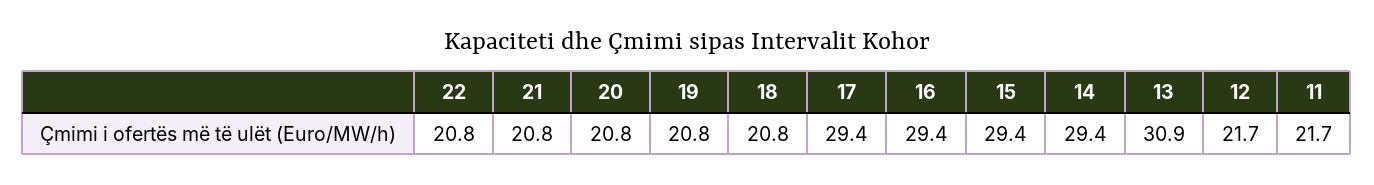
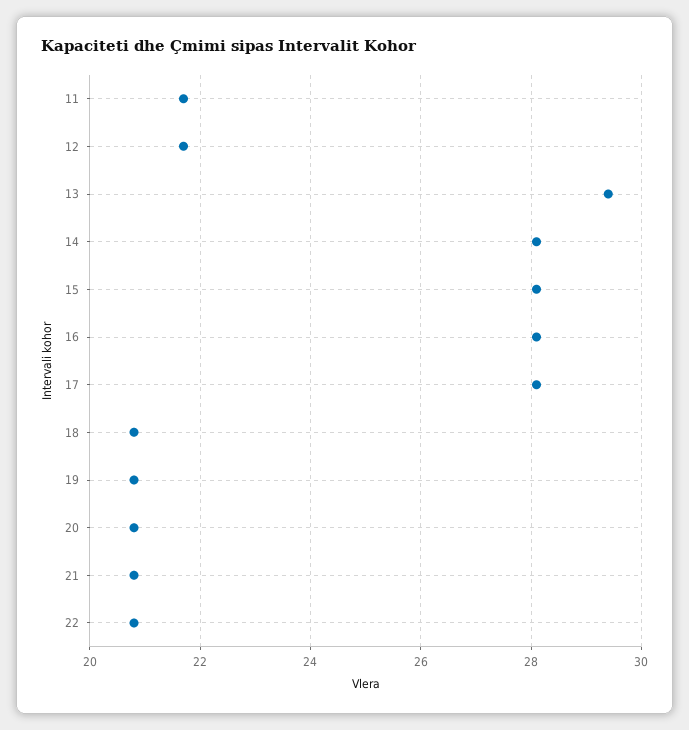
  {
    "22": 20.8,
    "21": 20.8,
    "20": 20.8,
    "19": 20.8,
    "18": 20.8,
-   "17": 29.4,
+   "17": 28,
-   "16": 29.4,
+   "16": 28,
-   "15": 29.4,
+   "15": 28,
-   "14": 29.4,
+   "14": 28,
-   "13": 30.9,
+   "13": 29.5,
    "12": 21.7,
    "11": 21.7
  }

